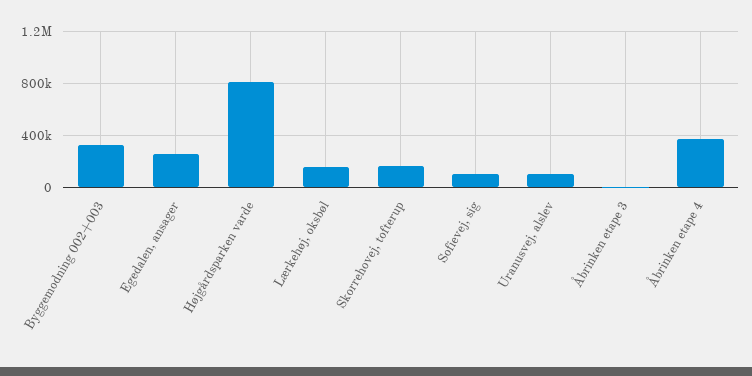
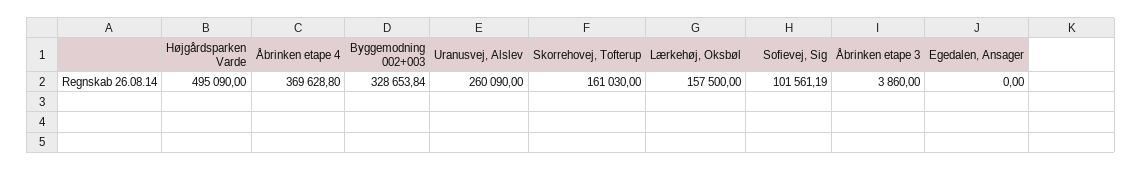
  {
    "Byggemodning 002+003": 328653.84,
-   "Egedalen, ansager": 250000,
+   "Egedalen, ansager": 0,
-   "Højgårdsparken varde": 800000,
+   "Højgårdsparken varde": 495090,
    "Lærkehøj, oksbøl": 157500,
    "Skorrehovej, tofterup": 161030,
    "Sofievej, sig": 101561.19,
-   "Uranusvej, alslev": 100000,
+   "Uranusvej, alslev": 260090,
    "Åbrinken etape 3": 3860,
    "Åbrinken etape 4": 369628.8
  }

